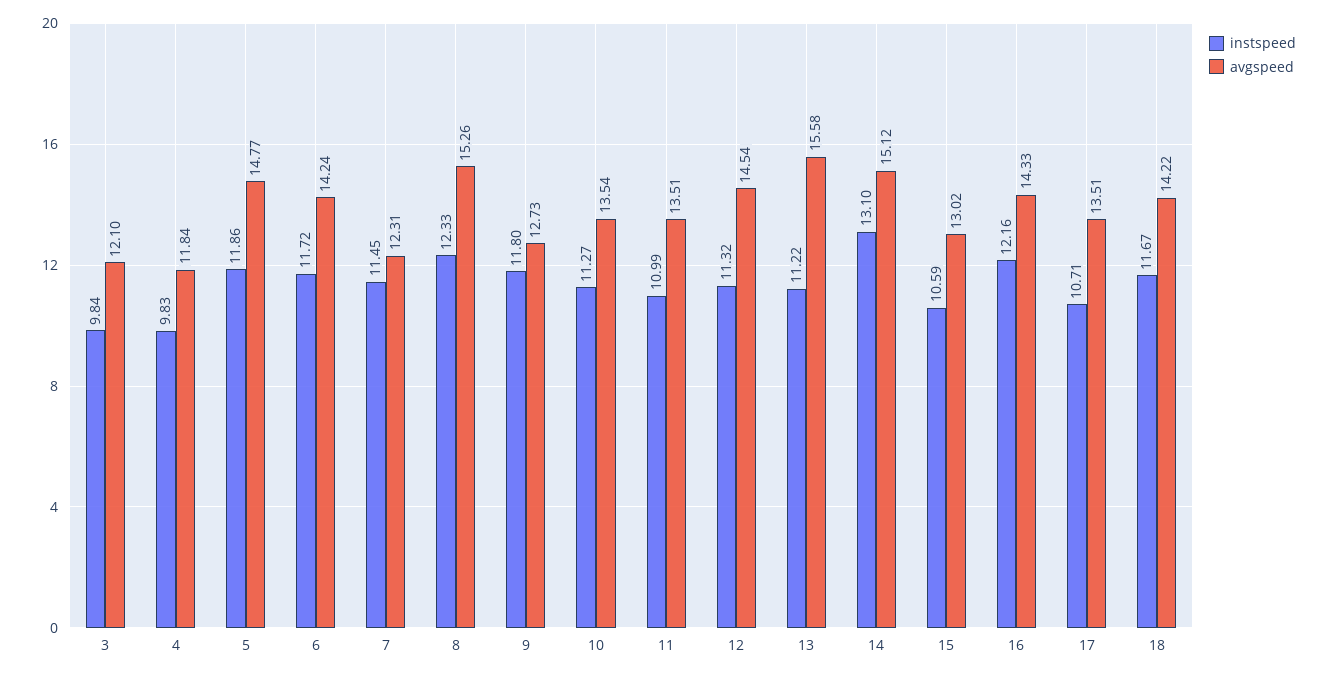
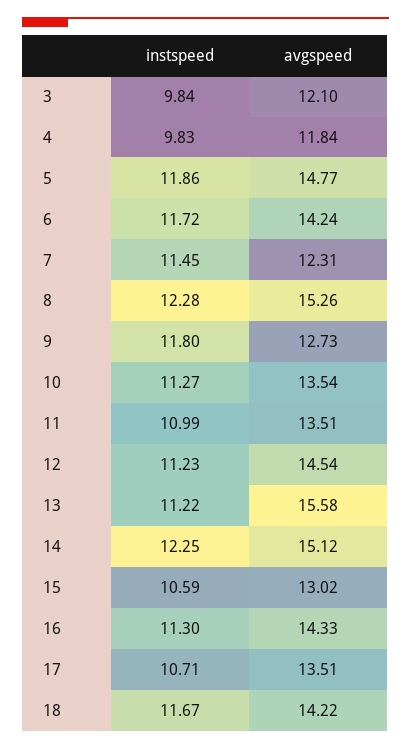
  {
    "instspeed": {
      "3": 9.84,
      "4": 9.83,
      "5": 11.86,
      "6": 11.72,
      "7": 11.45,
-     "8": 12.33,
+     "8": 12.28,
      "9": 11.8,
      "10": 11.27,
      "11": 10.99,
-     "12": 11.32,
+     "12": 11.23,
      "13": 11.22,
-     "14": 13.1,
+     "14": 12.25,
      "15": 10.59,
-     "16": 12.16,
+     "16": 11.3,
      "17": 10.71,
      "18": 11.67
    },
    "avgspeed": {
      "3": 12.1,
      "4": 11.84,
      "5": 14.77,
      "6": 14.24,
      "7": 12.31,
      "8": 15.26,
      "9": 12.73,
      "10": 13.54,
      "11": 13.51,
      "12": 14.54,
      "13": 15.58,
      "14": 15.12,
      "15": 13.02,
      "16": 14.33,
      "17": 13.51,
      "18": 14.22
    }
  }

